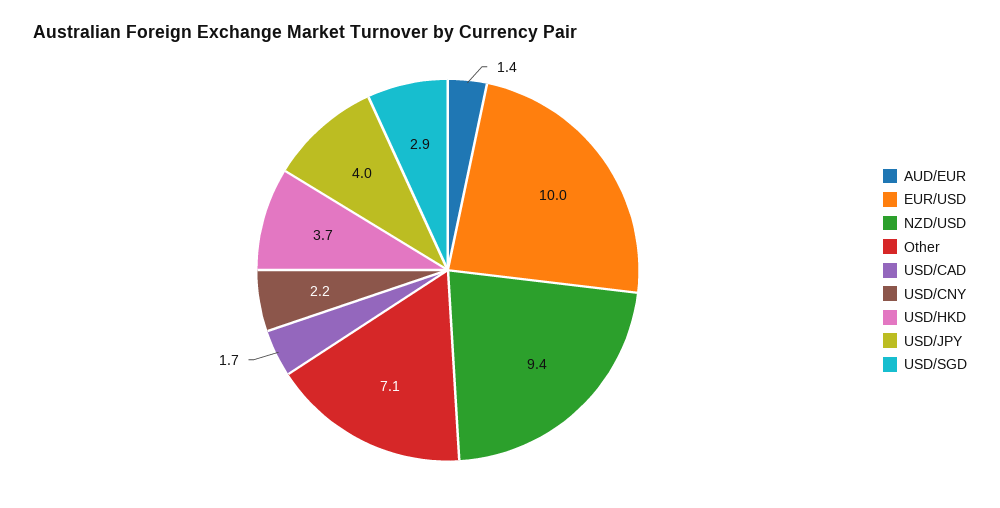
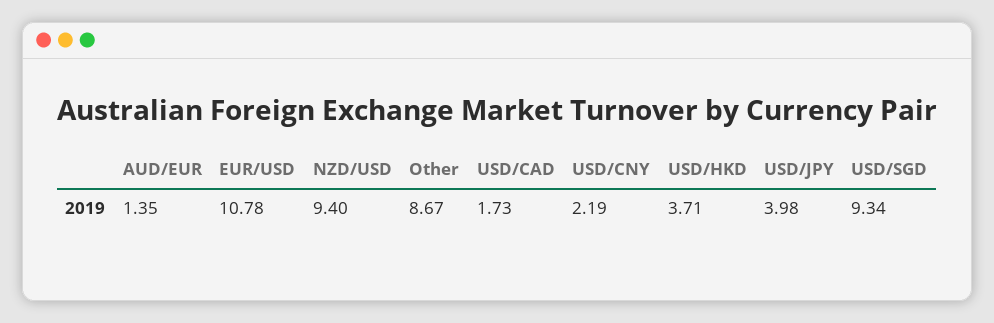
  {
    "AUD/EUR": 1.35,
-   "EUR/USD": 10,
+   "EUR/USD": 10.78,
    "NZD/USD": 9.4,
-   "Other": 7.1,
+   "Other": 8.67,
    "USD/CAD": 1.73,
    "USD/CNY": 2.19,
    "USD/HKD": 3.71,
    "USD/JPY": 3.98,
-   "USD/SGD": 2.9
+   "USD/SGD": 9.34
  }

